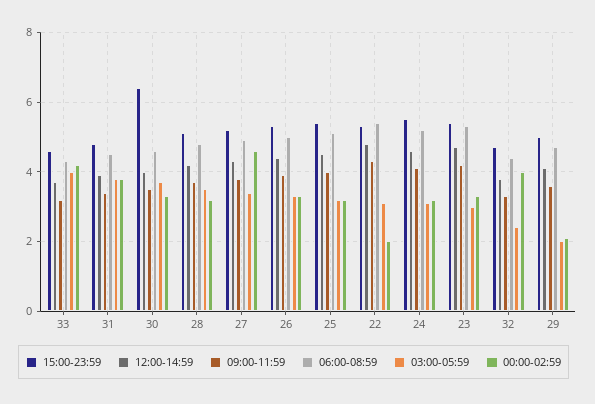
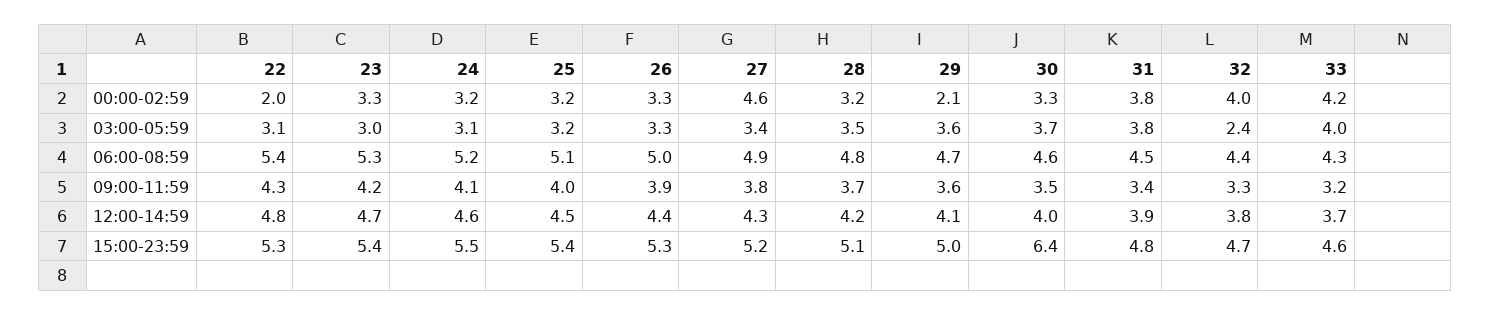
  {
    "15:00-23:59": {
      "33": 4.6,
      "31": 4.8,
      "30": 6.4,
      "28": 5.1,
      "27": 5.2,
      "26": 5.3,
      "25": 5.4,
      "22": 5.3,
      "24": 5.5,
      "23": 5.4,
      "32": 4.7,
      "29": 5
    },
    "12:00-14:59": {
      "33": 3.7,
      "31": 3.9,
      "30": 4,
      "28": 4.2,
      "27": 4.3,
      "26": 4.4,
      "25": 4.5,
      "22": 4.8,
      "24": 4.6,
      "23": 4.7,
      "32": 3.8,
      "29": 4.1
    },
    "09:00-11:59": {
      "33": 3.2,
      "31": 3.4,
      "30": 3.5,
      "28": 3.7,
      "27": 3.8,
      "26": 3.9,
      "25": 4,
      "22": 4.3,
      "24": 4.1,
      "23": 4.2,
      "32": 3.3,
      "29": 3.6
    },
    "06:00-08:59": {
      "33": 4.3,
      "31": 4.5,
      "30": 4.6,
      "28": 4.8,
      "27": 4.9,
      "26": 5,
      "25": 5.1,
      "22": 5.4,
      "24": 5.2,
      "23": 5.3,
      "32": 4.4,
      "29": 4.7
    },
    "03:00-05:59": {
      "33": 4,
      "31": 3.8,
      "30": 3.7,
      "28": 3.5,
      "27": 3.4,
      "26": 3.3,
      "25": 3.2,
      "22": 3.1,
      "24": 3.1,
      "23": 3,
      "32": 2.4,
-     "29": 2
+     "29": 3.6
    },
    "00:00-02:59": {
      "33": 4.2,
      "31": 3.8,
      "30": 3.3,
      "28": 3.2,
      "27": 4.6,
      "26": 3.3,
      "25": 3.2,
      "22": 2,
      "24": 3.2,
      "23": 3.3,
      "32": 4,
      "29": 2.1
    }
  }

